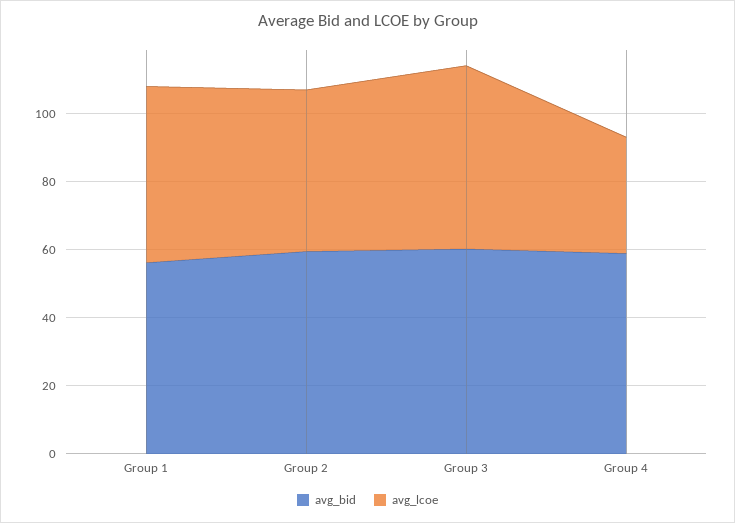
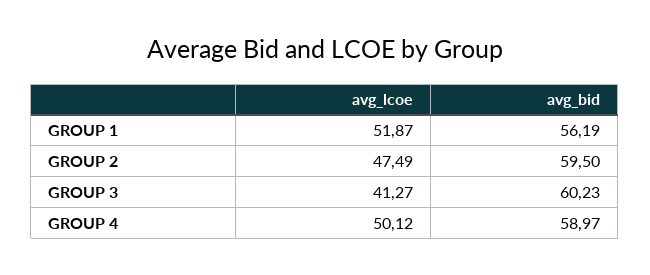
  {
    "avg_bid": {
      "Group 1": 56.19,
      "Group 2": 59.5,
      "Group 3": 60.23,
      "Group 4": 58.97
    },
    "avg_lcoe": {
      "Group 1": 51.87,
      "Group 2": 47.49,
-     "Group 3": 55,
+     "Group 3": 41.27,
-     "Group 4": 35
+     "Group 4": 50.12
    }
  }

